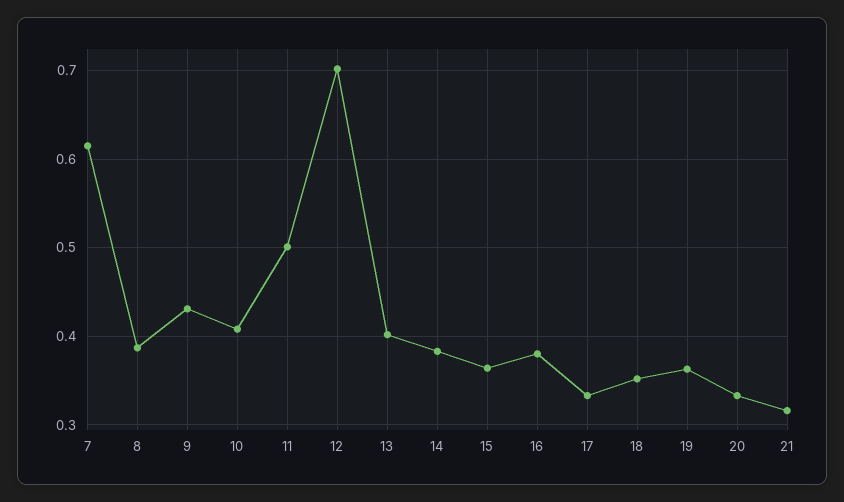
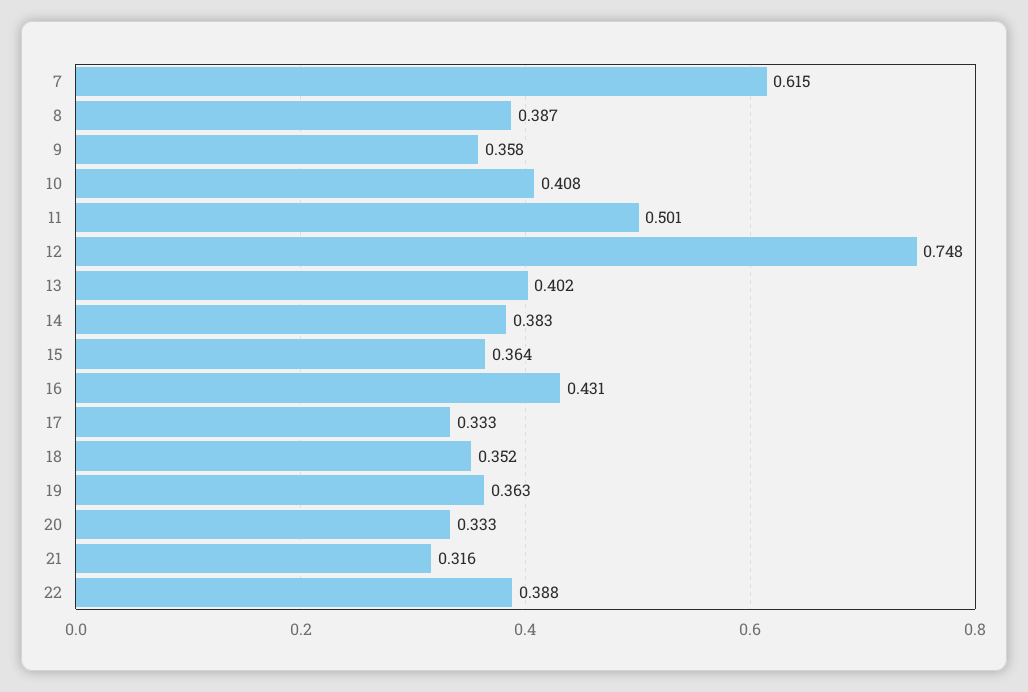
  {
    "7": 0.615,
    "8": 0.387,
-   "9": 0.43,
+   "9": 0.358,
    "10": 0.408,
    "11": 0.501,
-   "12": 0.7,
+   "12": 0.748,
    "13": 0.402,
    "14": 0.383,
    "15": 0.364,
-   "16": 0.38,
+   "16": 0.431,
    "17": 0.333,
    "18": 0.352,
    "19": 0.363,
    "20": 0.333,
-   "21": 0.316
+   "21": 0.316,
+   "22": 0.388
  }

